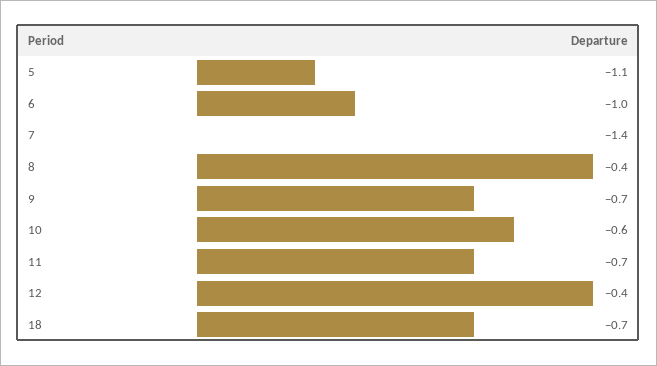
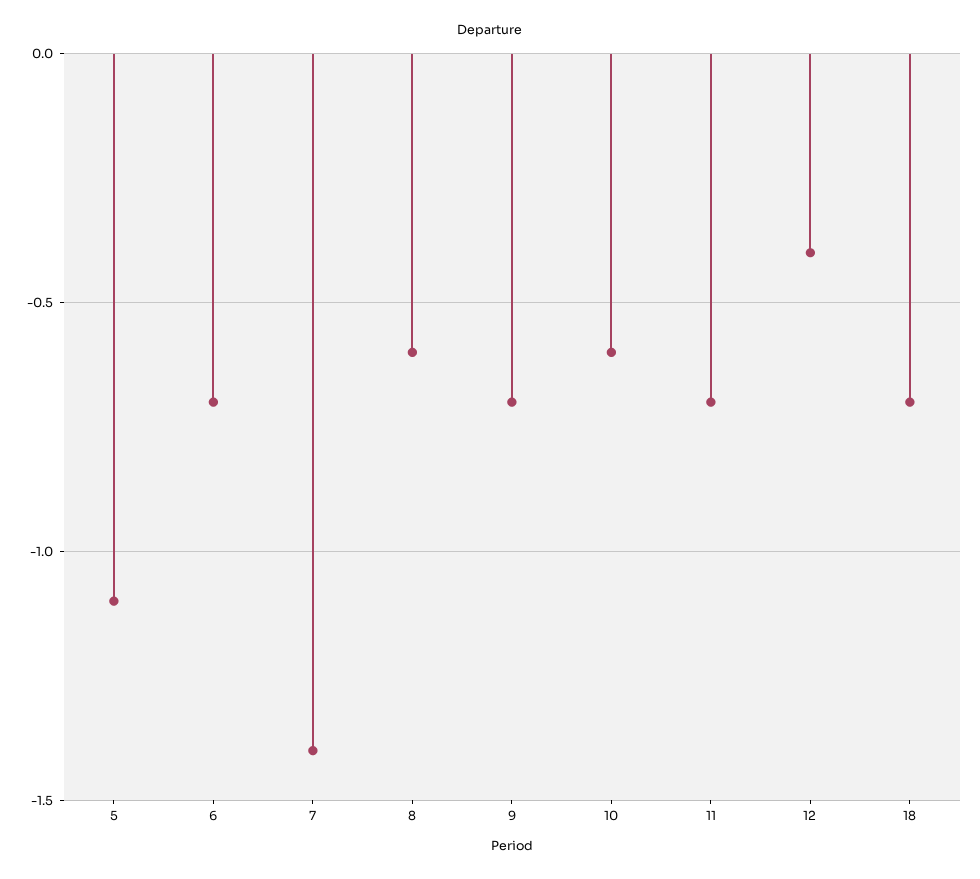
  {
    "5": -1.1,
-   "6": -1,
+   "6": -0.7,
    "7": -1.4,
-   "8": -0.4,
+   "8": -0.6,
    "9": -0.7,
    "10": -0.6,
    "11": -0.7,
    "12": -0.4,
    "18": -0.7
  }

